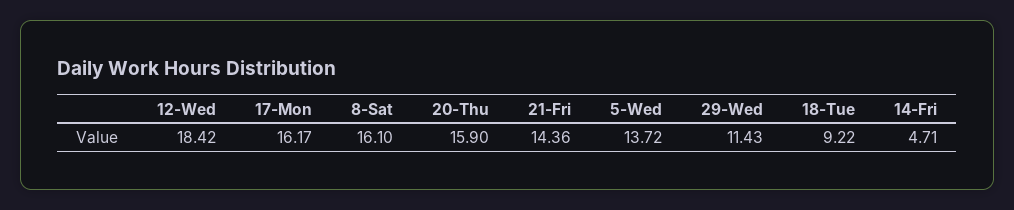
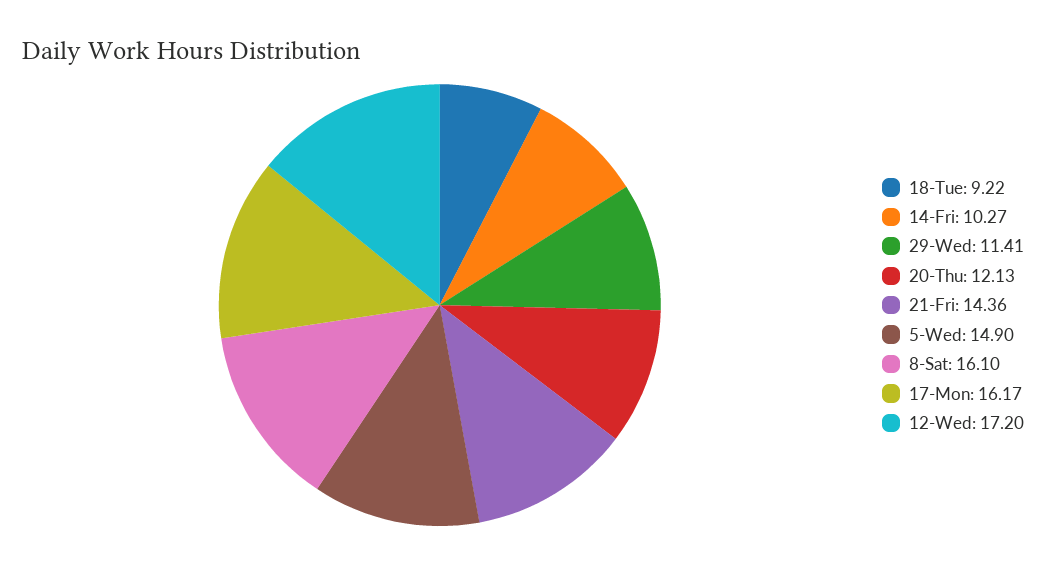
  {
-   "12-Wed": 18.42,
+   "12-Wed": 17.2,
    "17-Mon": 16.17,
    "8-Sat": 16.1,
-   "20-Thu": 15.9,
+   "20-Thu": 12.13,
    "21-Fri": 14.36,
-   "5-Wed": 13.72,
+   "5-Wed": 14.9,
-   "29-Wed": 11.43,
+   "29-Wed": 11.41,
    "18-Tue": 9.22,
-   "14-Fri": 4.71
+   "14-Fri": 10.27
  }

